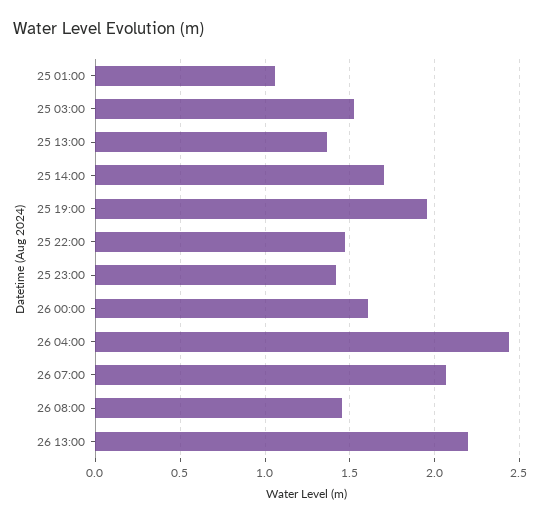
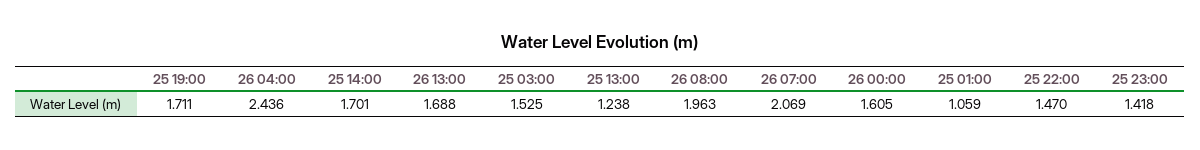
  {
    "25 01:00": 1.059,
    "25 03:00": 1.525,
-   "25 13:00": 1.35,
+   "25 13:00": 1.238,
    "25 14:00": 1.701,
-   "25 19:00": 1.95,
+   "25 19:00": 1.711,
    "25 22:00": 1.47,
    "25 23:00": 1.418,
    "26 00:00": 1.605,
    "26 04:00": 2.436,
    "26 07:00": 2.069,
-   "26 08:00": 1.45,
+   "26 08:00": 1.963,
-   "26 13:00": 2.2
+   "26 13:00": 1.688
  }

